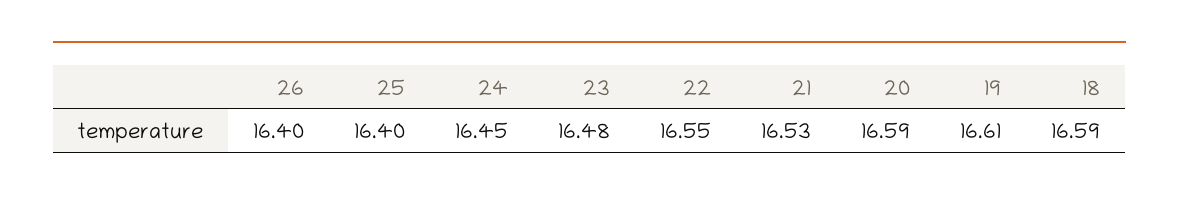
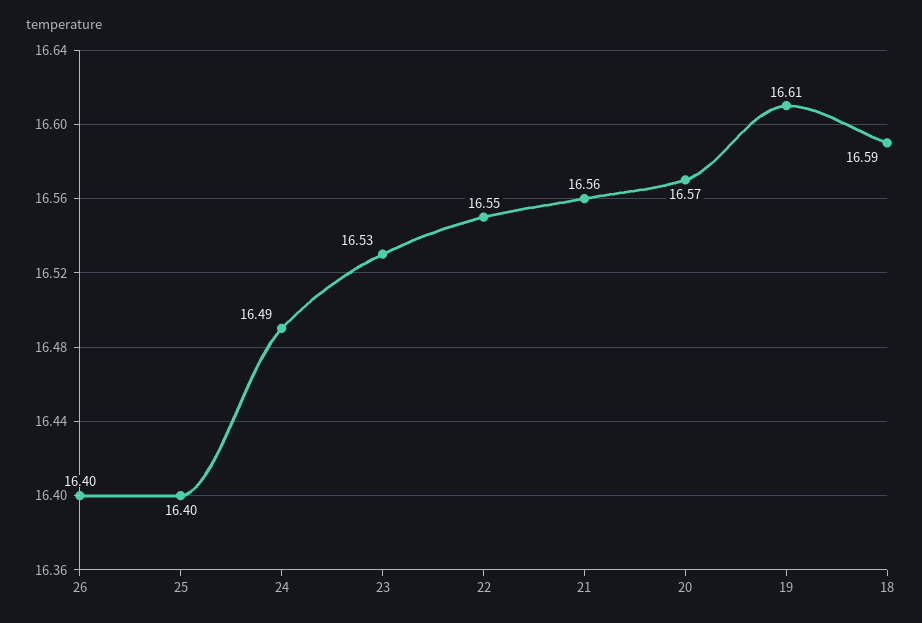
  {
    "26": 16.4,
    "25": 16.4,
-   "24": 16.45,
+   "24": 16.49,
-   "23": 16.48,
+   "23": 16.53,
    "22": 16.55,
-   "21": 16.53,
+   "21": 16.56,
-   "20": 16.59,
+   "20": 16.57,
    "19": 16.61,
    "18": 16.59
  }

